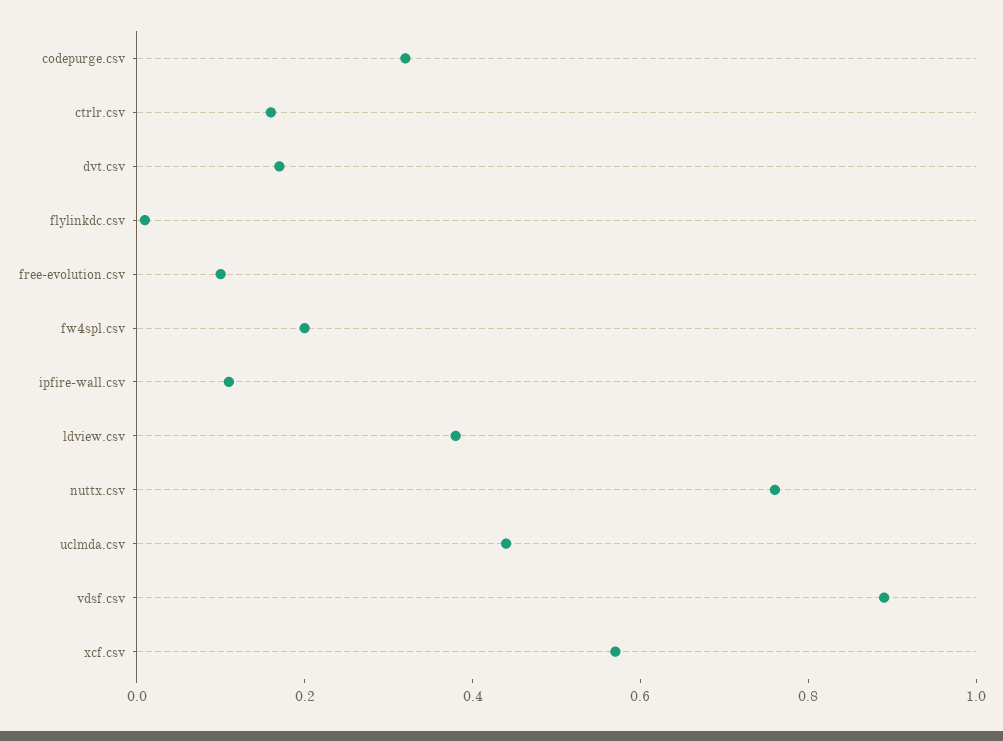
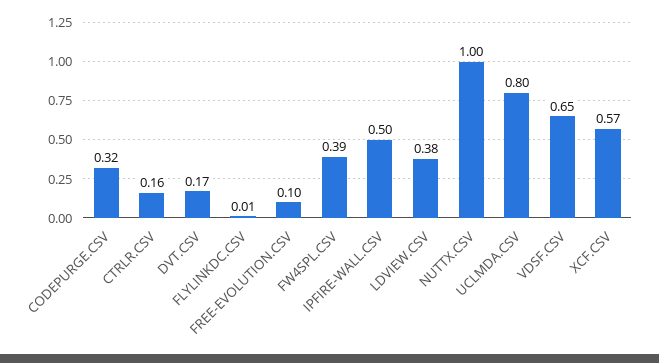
  {
    "codepurge.csv": 0.32,
    "ctrlr.csv": 0.16,
    "dvt.csv": 0.17,
    "flylinkdc.csv": 0.01,
    "free-evolution.csv": 0.1,
-   "fw4spl.csv": 0.2,
+   "fw4spl.csv": 0.39,
-   "ipfire-wall.csv": 0.1,
+   "ipfire-wall.csv": 0.5,
    "ldview.csv": 0.38,
-   "nuttx.csv": 0.75,
+   "nuttx.csv": 1,
-   "uclmda.csv": 0.45,
+   "uclmda.csv": 0.8,
-   "vdsf.csv": 0.9,
+   "vdsf.csv": 0.65,
    "xcf.csv": 0.57
  }

